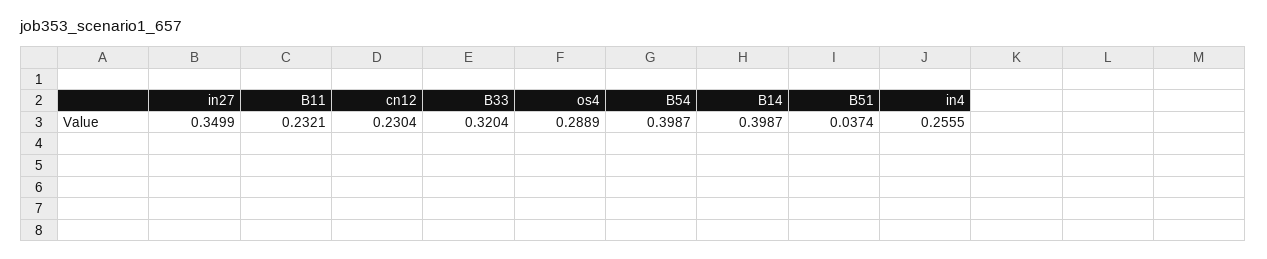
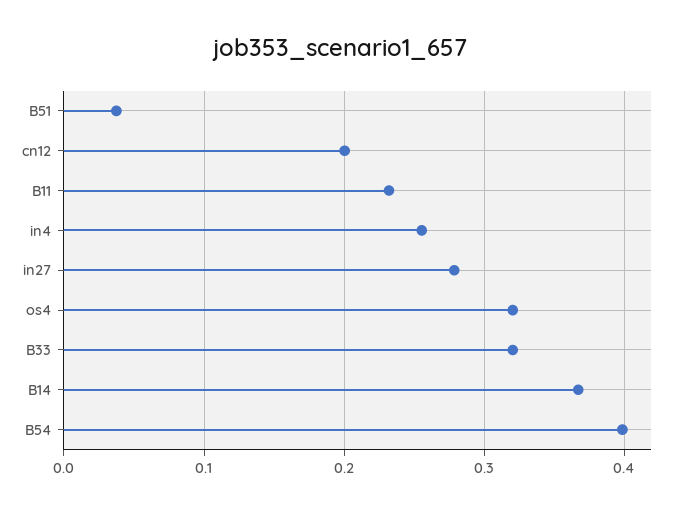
  {
-   "in27": 0.3499,
+   "in27": 0.28,
    "B11": 0.2321,
-   "cn12": 0.2304,
+   "cn12": 0.2,
    "B33": 0.3204,
-   "os4": 0.2889,
+   "os4": 0.32,
    "B54": 0.3987,
-   "B14": 0.3987,
+   "B14": 0.37,
    "B51": 0.0374,
    "in4": 0.2555
  }

